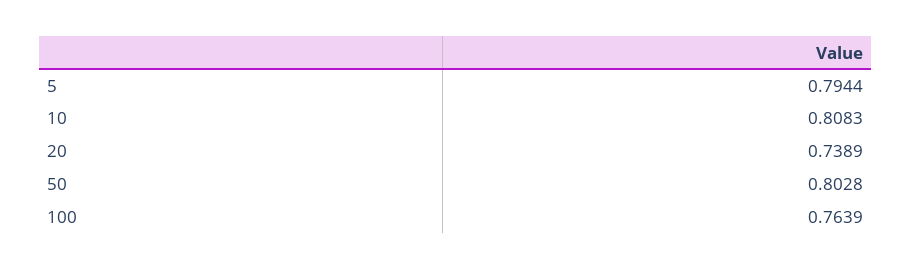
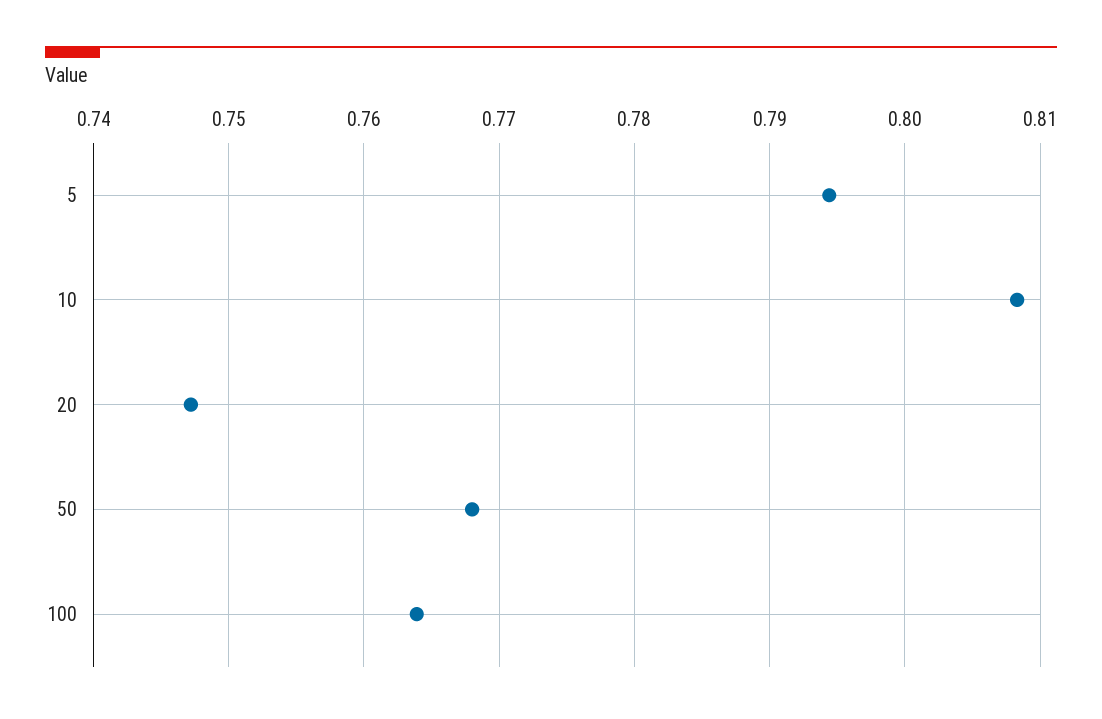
  {
    "5": 0.7944,
    "10": 0.8083,
-   "20": 0.7389,
+   "20": 0.747,
-   "50": 0.8028,
+   "50": 0.768,
    "100": 0.7639
  }

